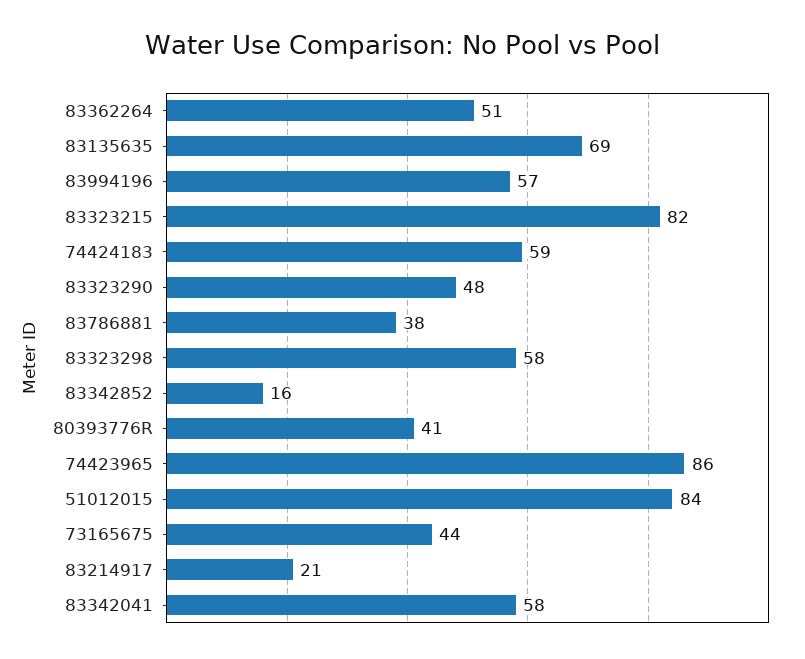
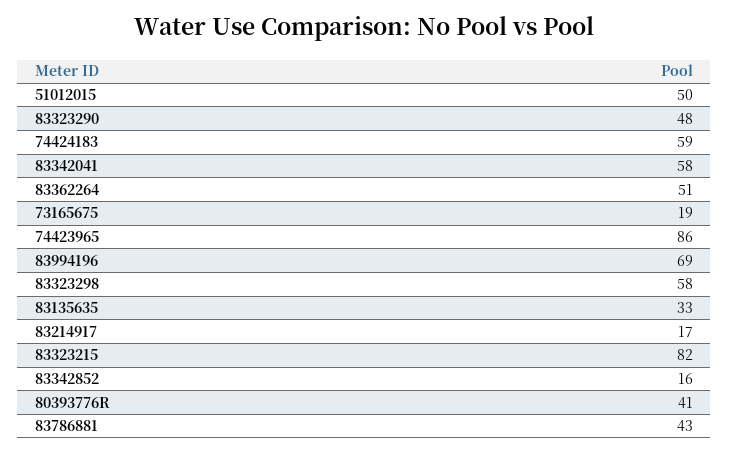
  {
    "83362264": 51,
-   "83135635": 69,
+   "83135635": 33,
-   "83994196": 57,
+   "83994196": 69,
    "83323215": 82,
    "74424183": 59,
    "83323290": 48,
-   "83786881": 38,
+   "83786881": 43,
    "83323298": 58,
    "83342852": 16,
    "80393776R": 41,
    "74423965": 86,
-   "51012015": 84,
+   "51012015": 50,
-   "73165675": 44,
+   "73165675": 19,
-   "83214917": 21,
+   "83214917": 17,
    "83342041": 58
  }

